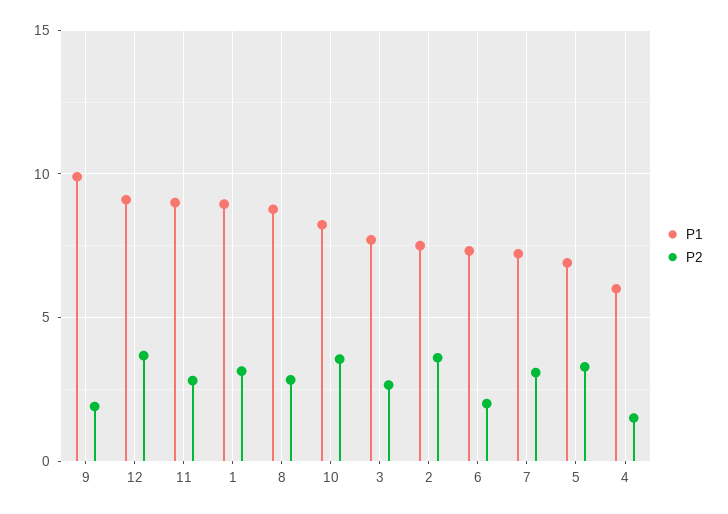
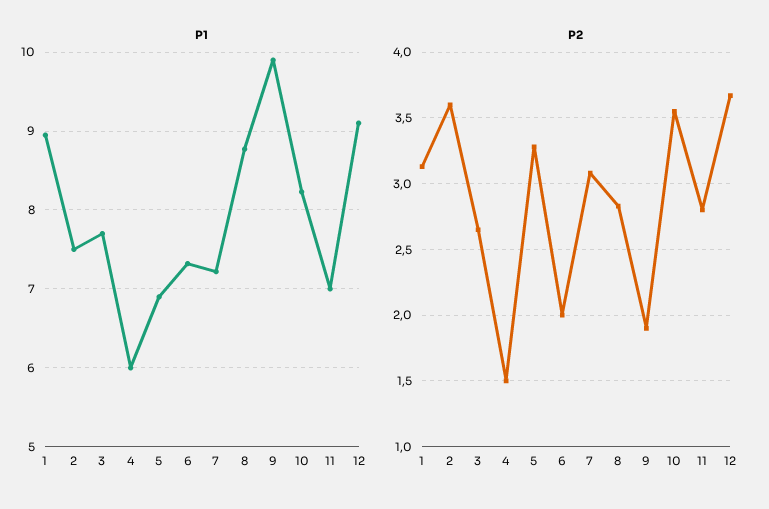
  {
    "P1": {
      "9": 9.9,
      "12": 9.1,
-     "11": 9,
+     "11": 7,
      "1": 9,
      "8": 8.8,
      "10": 8.2,
      "3": 7.7,
      "2": 7.5,
      "6": 7.3,
      "7": 7.2,
      "5": 6.9,
      "4": 6
    },
    "P2": {
      "9": 1.9,
      "12": 3.65,
      "11": 2.8,
      "1": 3.15,
      "8": 2.85,
      "10": 3.55,
      "3": 2.65,
      "2": 3.6,
      "6": 2,
      "7": 3.1,
      "5": 3.3,
      "4": 1.5
    }
  }

